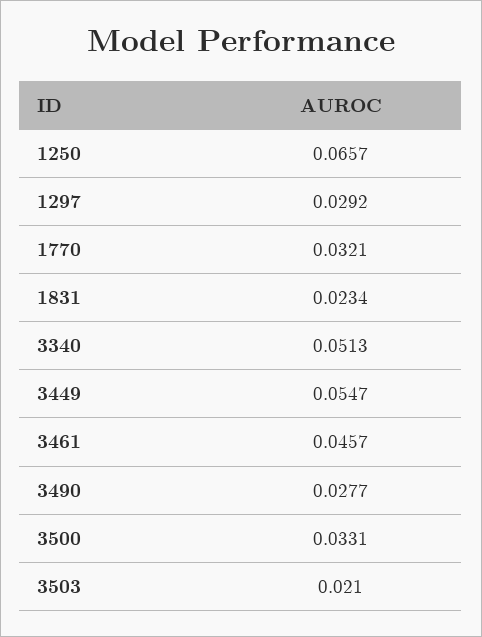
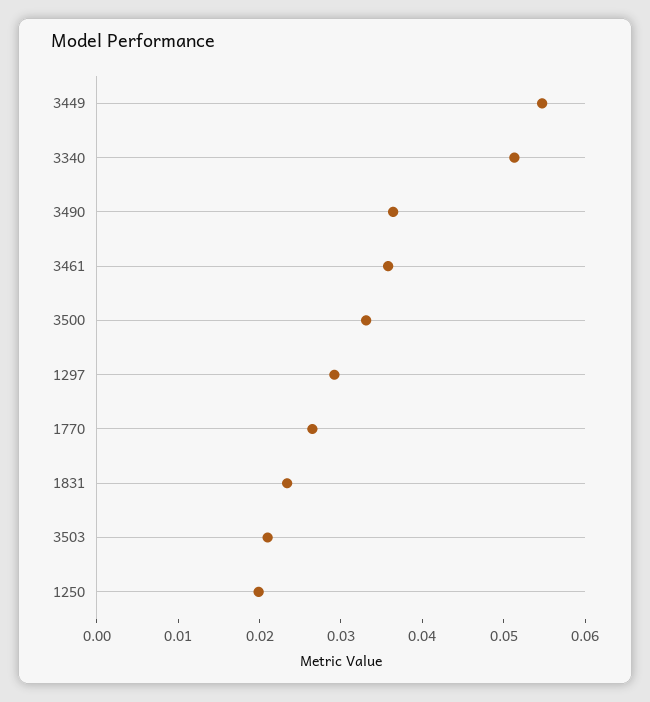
  {
-   "1250": 0.0657,
+   "1250": 0.02,
    "1297": 0.0292,
-   "1770": 0.0321,
+   "1770": 0.026,
    "1831": 0.0234,
    "3340": 0.0513,
    "3449": 0.0547,
-   "3461": 0.0457,
+   "3461": 0.036,
-   "3490": 0.0277,
+   "3490": 0.036,
    "3500": 0.0331,
    "3503": 0.021
  }

